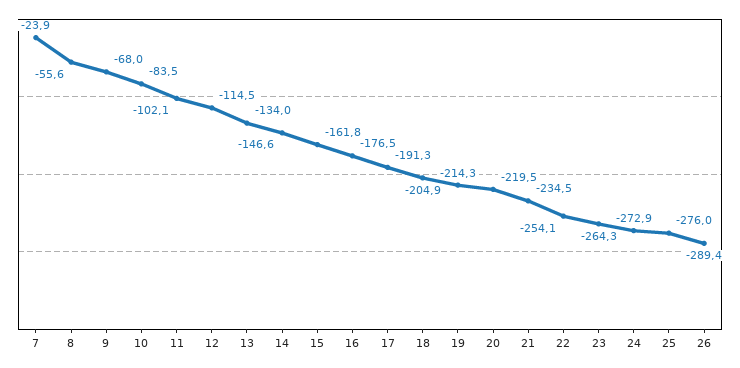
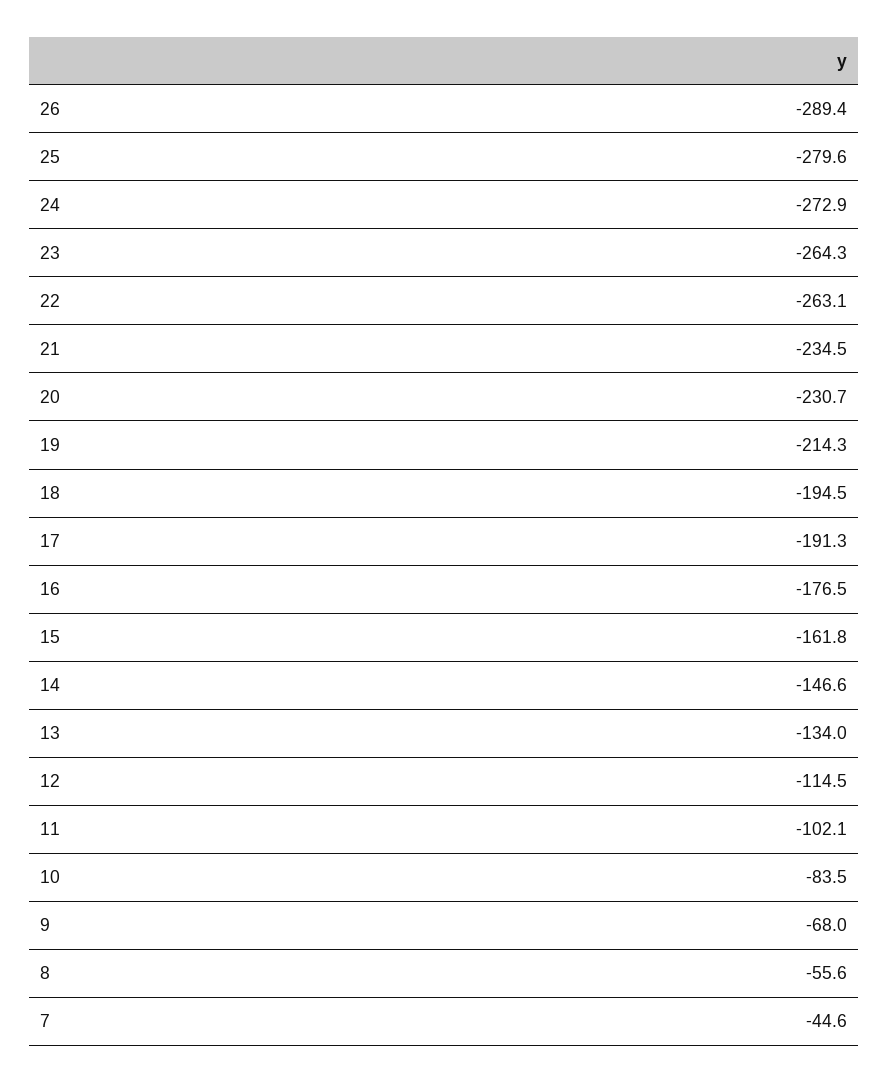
  {
-   "7": -23.9,
+   "7": -44.6,
    "8": -55.6,
    "9": -68,
    "10": -83.5,
    "11": -102.1,
    "12": -114.5,
    "13": -134,
    "14": -146.6,
    "15": -161.8,
    "16": -176.5,
    "17": -191.3,
-   "18": -204.9,
+   "18": -194.5,
    "19": -214.3,
-   "20": -219.5,
+   "20": -230.7,
    "21": -234.5,
-   "22": -254.1,
+   "22": -263.1,
    "23": -264.3,
    "24": -272.9,
-   "25": -276,
+   "25": -279.6,
    "26": -289.4
  }

